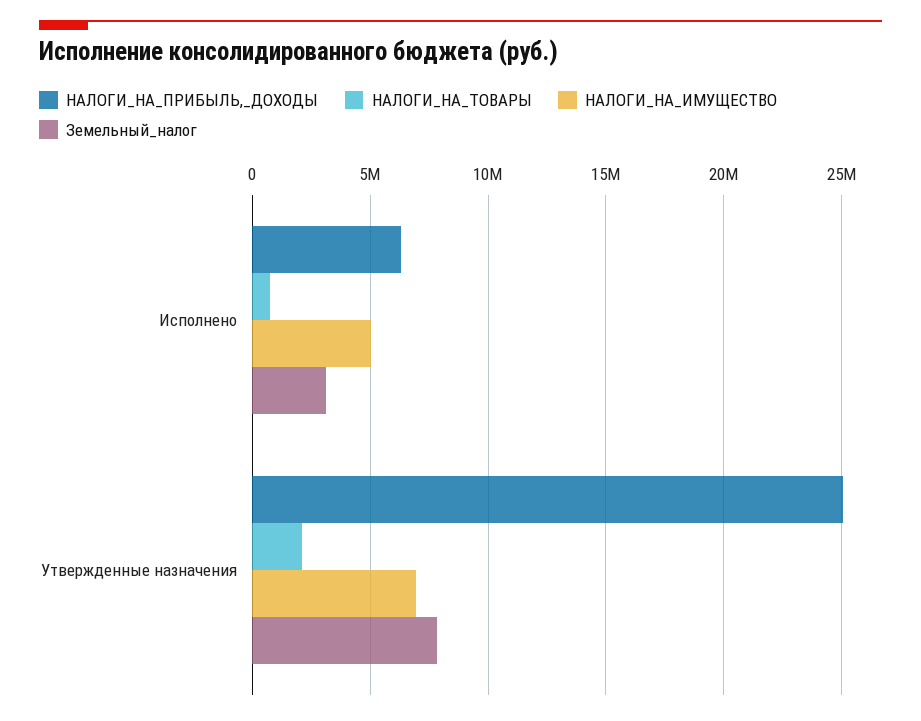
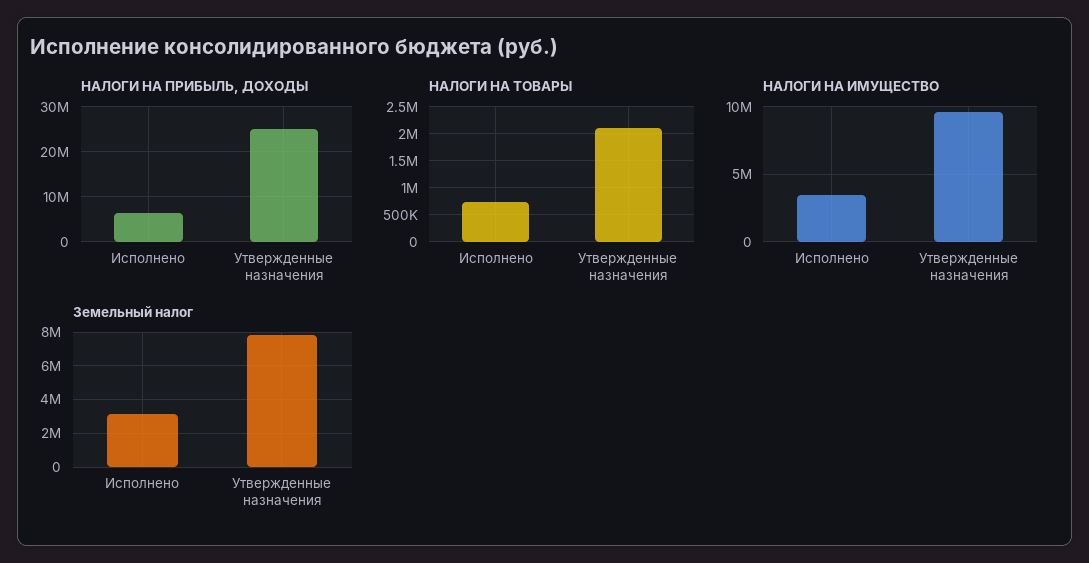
  {
    "НАЛОГИ_НА_ПРИБЫЛЬ,_ДОХОДЫ": {
      "Исполнено": 6500000,
      "Утвержденные назначения": 25000000
    },
    "НАЛОГИ_НА_ТОВАРЫ": {
      "Исполнено": 750000,
      "Утвержденные назначения": 2000000
    },
    "НАЛОГИ_НА_ИМУЩЕСТВО": {
-     "Исполнено": 5000000,
+     "Исполнено": 3500000,
-     "Утвержденные назначения": 7000000
+     "Утвержденные назначения": 9500000
    },
    "Земельный_налог": {
      "Исполнено": 3000000,
      "Утвержденные назначения": 8000000
    }
  }

